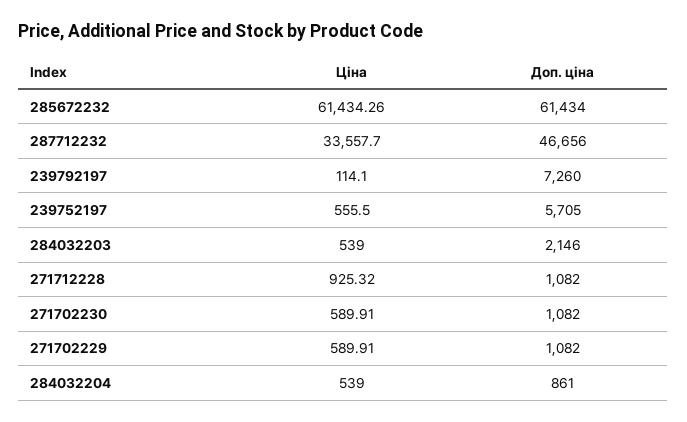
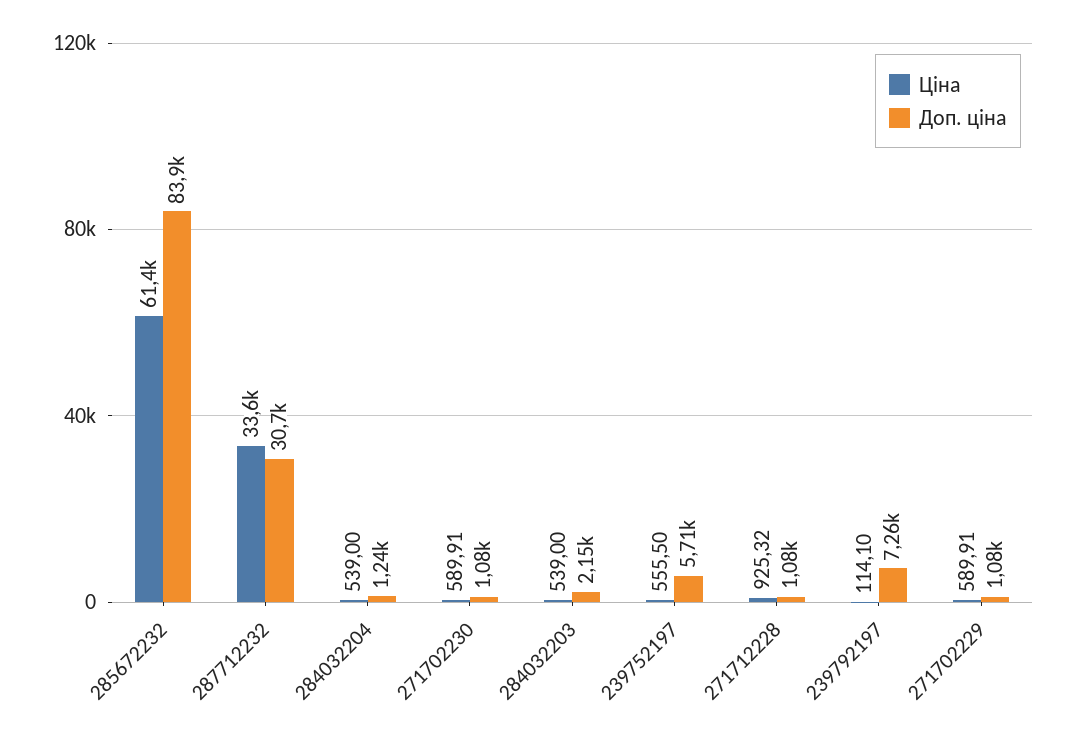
  {
    "Ціна": {
      "285672232": 61434.26,
      "287712232": 33557.7,
      "239792197": 114.1,
      "239752197": 555.5,
      "284032203": 539,
      "271712228": 925.32,
      "271702230": 589.91,
      "271702229": 589.91,
      "284032204": 539
    },
    "Доп. ціна": {
-     "285672232": 61434,
+     "285672232": 83900,
-     "287712232": 46656,
+     "287712232": 30700,
      "239792197": 7260,
      "239752197": 5705,
      "284032203": 2146,
      "271712228": 1082,
      "271702230": 1082,
      "271702229": 1082,
-     "284032204": 861
+     "284032204": 1240
    }
  }

